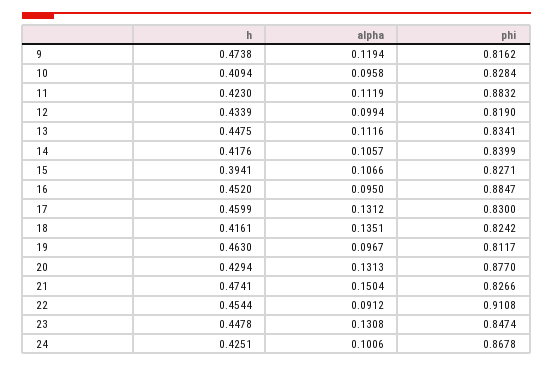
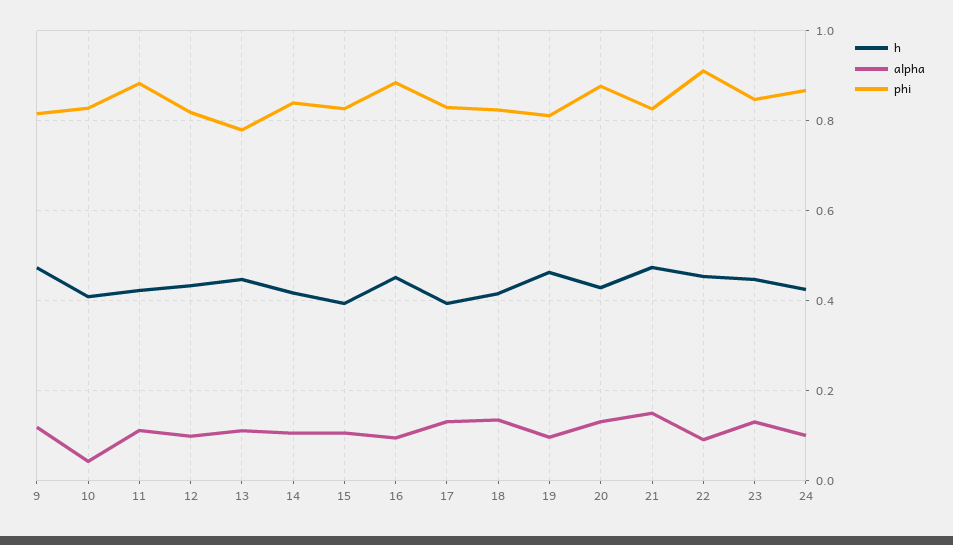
  {
    "h": {
      "9": 0.4738,
      "10": 0.4094,
      "11": 0.423,
      "12": 0.4339,
      "13": 0.4475,
      "14": 0.4176,
      "15": 0.3941,
      "16": 0.452,
-     "17": 0.4599,
+     "17": 0.4,
      "18": 0.4161,
      "19": 0.463,
      "20": 0.4294,
      "21": 0.4741,
      "22": 0.4544,
      "23": 0.4478,
      "24": 0.4251
    },
    "alpha": {
      "9": 0.1194,
-     "10": 0.0958,
+     "10": 0.04,
      "11": 0.1119,
      "12": 0.0994,
      "13": 0.1116,
      "14": 0.1057,
      "15": 0.1066,
      "16": 0.095,
      "17": 0.1312,
      "18": 0.1351,
      "19": 0.0967,
      "20": 0.1313,
      "21": 0.1504,
      "22": 0.0912,
      "23": 0.1308,
      "24": 0.1006
    },
    "phi": {
      "9": 0.8162,
      "10": 0.8284,
      "11": 0.8832,
      "12": 0.819,
-     "13": 0.8341,
+     "13": 0.78,
      "14": 0.8399,
      "15": 0.8271,
      "16": 0.8847,
      "17": 0.83,
      "18": 0.8242,
      "19": 0.8117,
      "20": 0.877,
      "21": 0.8266,
      "22": 0.9108,
      "23": 0.8474,
      "24": 0.8678
    }
  }

